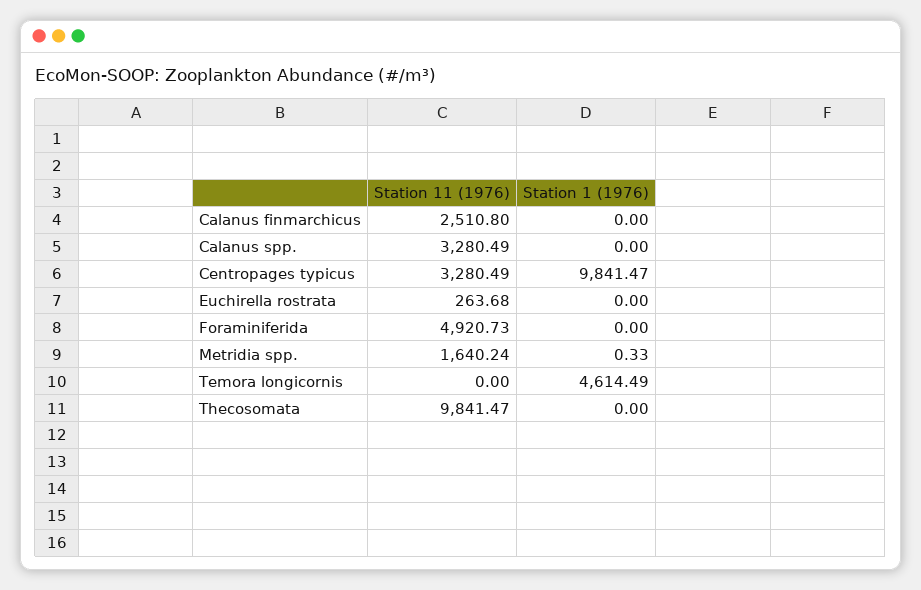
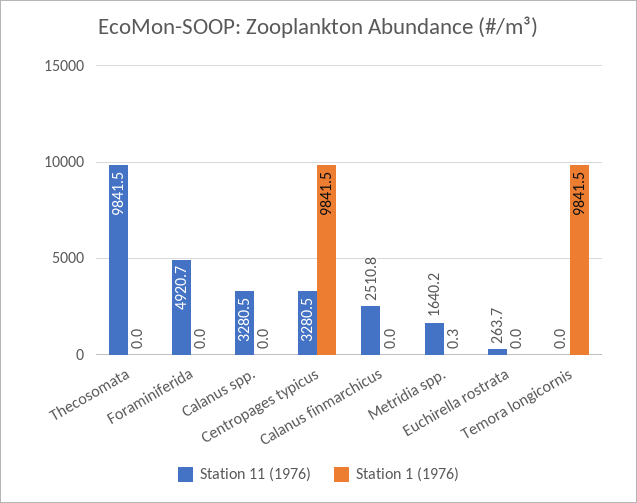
  {
    "Station 11 (1976)": {
      "Calanus finmarchicus": 2510.8,
      "Calanus spp.": 3280.49,
      "Centropages typicus": 3280.49,
      "Euchirella rostrata": 263.68,
      "Foraminiferida": 4920.73,
      "Metridia spp.": 1640.24,
      "Temora longicornis": 0,
      "Thecosomata": 9841.47
    },
    "Station 1 (1976)": {
      "Calanus finmarchicus": 0,
      "Calanus spp.": 0,
      "Centropages typicus": 9841.47,
      "Euchirella rostrata": 0,
      "Foraminiferida": 0,
      "Metridia spp.": 0.33,
-     "Temora longicornis": 4614.49,
+     "Temora longicornis": 9841.5,
      "Thecosomata": 0
    }
  }

